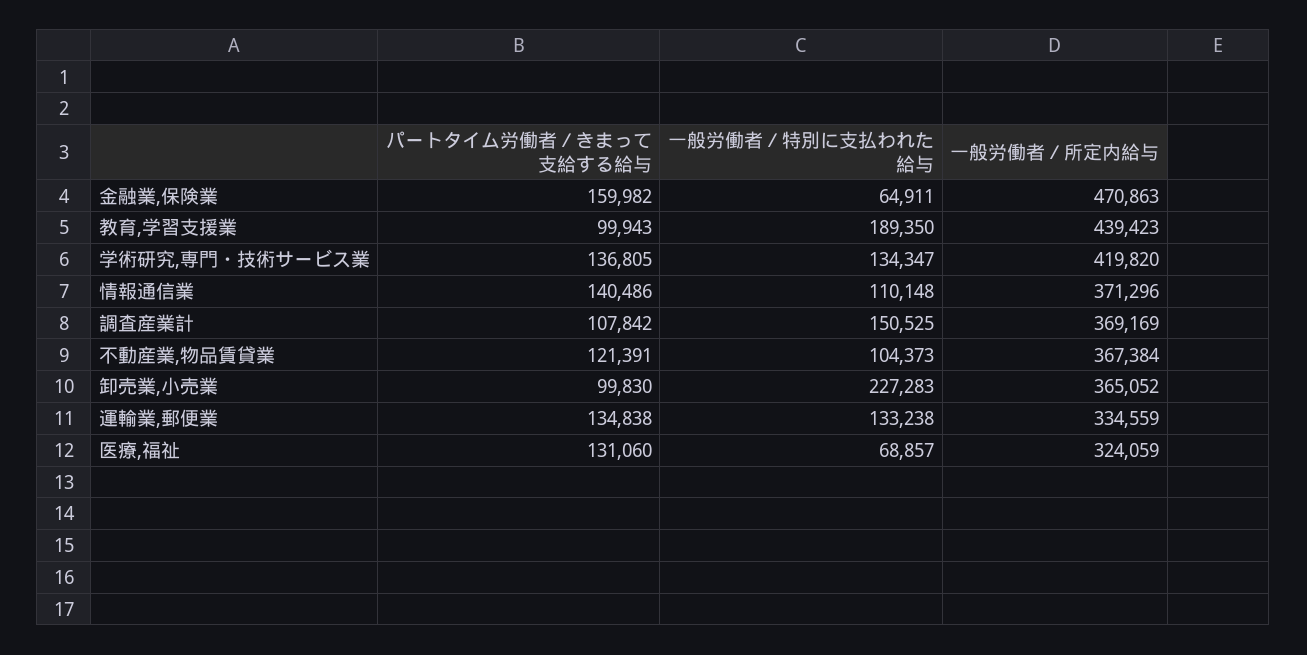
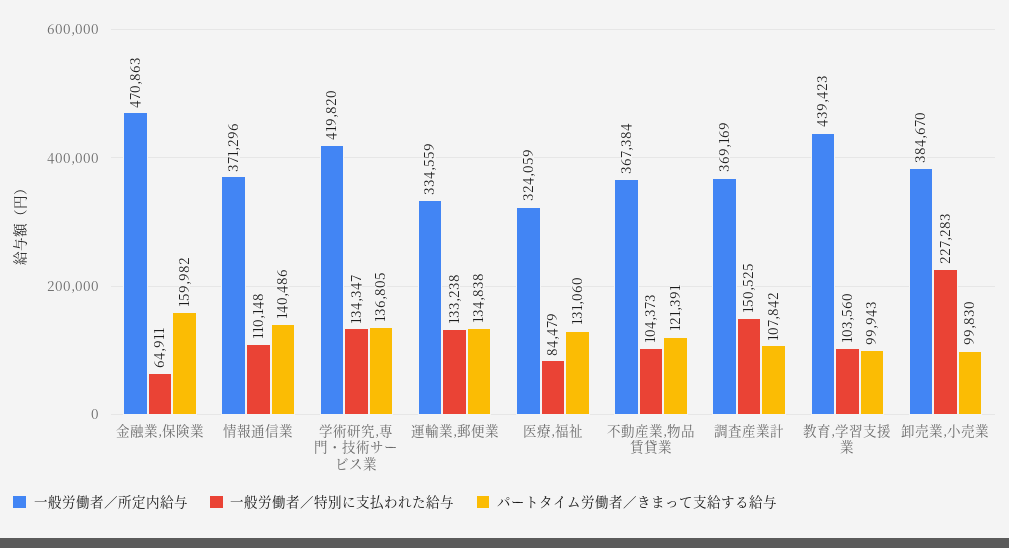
  {
    "パートタイム労働者／きまって支給する給与": {
      "金融業,保険業": 159982,
      "教育,学習支援業": 99943,
      "学術研究,専門・技術サービス業": 136805,
      "情報通信業": 140486,
      "調査産業計": 107842,
      "不動産業,物品賃貸業": 121391,
      "卸売業,小売業": 99830,
      "運輸業,郵便業": 134838,
      "医療,福祉": 131060
    },
    "一般労働者／特別に支払われた給与": {
      "金融業,保険業": 64911,
-     "教育,学習支援業": 189350,
+     "教育,学習支援業": 103560,
      "学術研究,専門・技術サービス業": 134347,
      "情報通信業": 110148,
      "調査産業計": 150525,
      "不動産業,物品賃貸業": 104373,
      "卸売業,小売業": 227283,
      "運輸業,郵便業": 133238,
-     "医療,福祉": 68857
+     "医療,福祉": 84479
    },
    "一般労働者／所定内給与": {
      "金融業,保険業": 470863,
      "教育,学習支援業": 439423,
      "学術研究,専門・技術サービス業": 419820,
      "情報通信業": 371296,
      "調査産業計": 369169,
      "不動産業,物品賃貸業": 367384,
-     "卸売業,小売業": 365052,
+     "卸売業,小売業": 384670,
      "運輸業,郵便業": 334559,
      "医療,福祉": 324059
    }
  }

